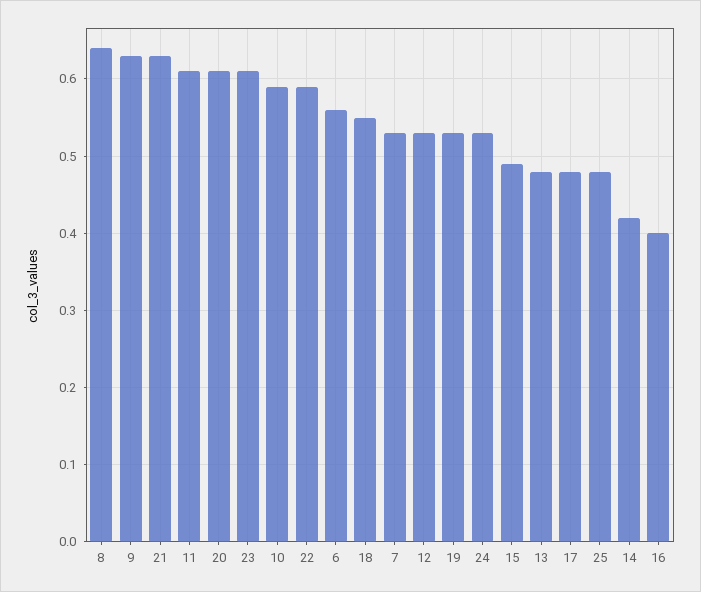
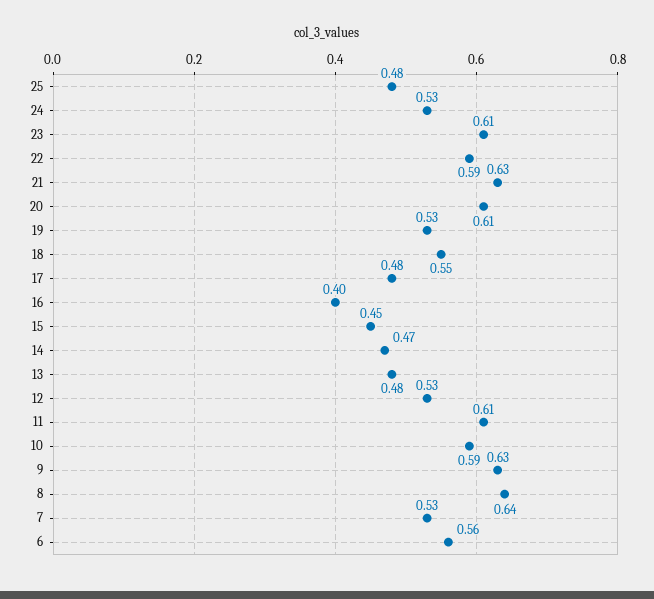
  {
    "8": 0.64,
    "9": 0.63,
    "21": 0.63,
    "11": 0.61,
    "20": 0.61,
    "23": 0.61,
    "10": 0.59,
    "22": 0.59,
    "6": 0.56,
    "18": 0.55,
    "7": 0.53,
    "12": 0.53,
    "19": 0.53,
    "24": 0.53,
-   "15": 0.49,
+   "15": 0.45,
    "13": 0.48,
    "17": 0.48,
    "25": 0.48,
-   "14": 0.42,
+   "14": 0.47,
    "16": 0.4
  }

